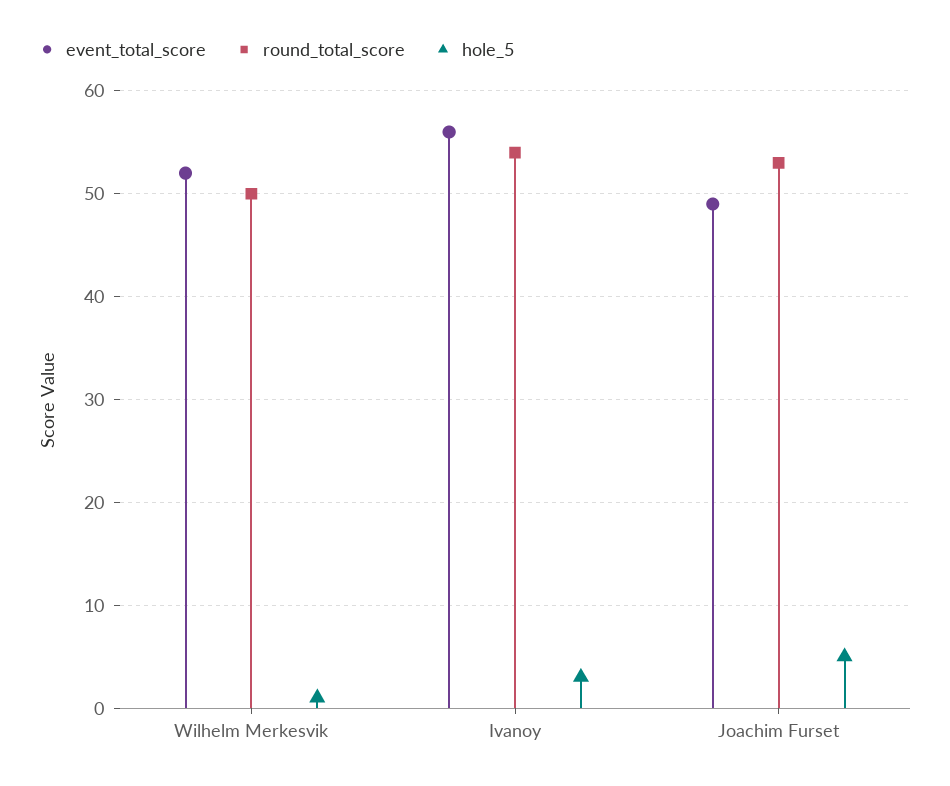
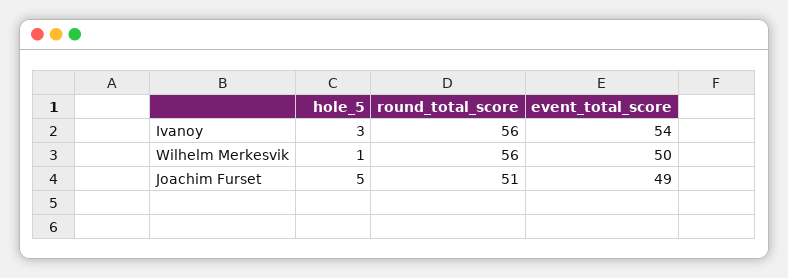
  {
    "event_total_score": {
-     "Wilhelm Merkesvik": 52,
+     "Wilhelm Merkesvik": 50,
-     "Ivanoy": 56,
+     "Ivanoy": 54,
      "Joachim Furset": 49
    },
    "round_total_score": {
-     "Wilhelm Merkesvik": 50,
+     "Wilhelm Merkesvik": 56,
-     "Ivanoy": 54,
+     "Ivanoy": 56,
-     "Joachim Furset": 53
+     "Joachim Furset": 51
    },
    "hole_5": {
      "Wilhelm Merkesvik": 1,
      "Ivanoy": 3,
      "Joachim Furset": 5
    }
  }

